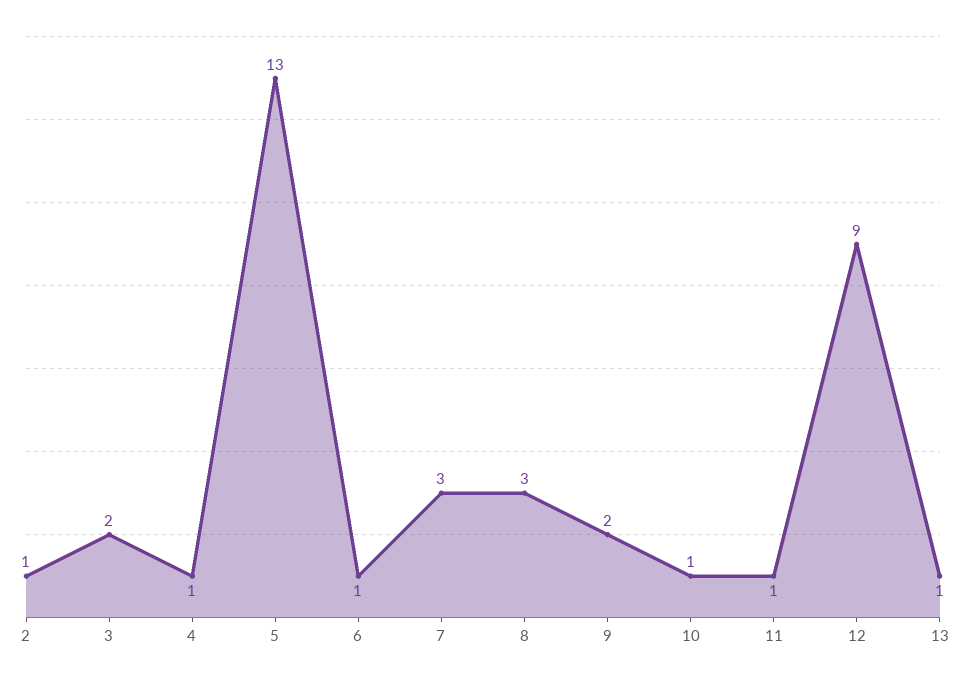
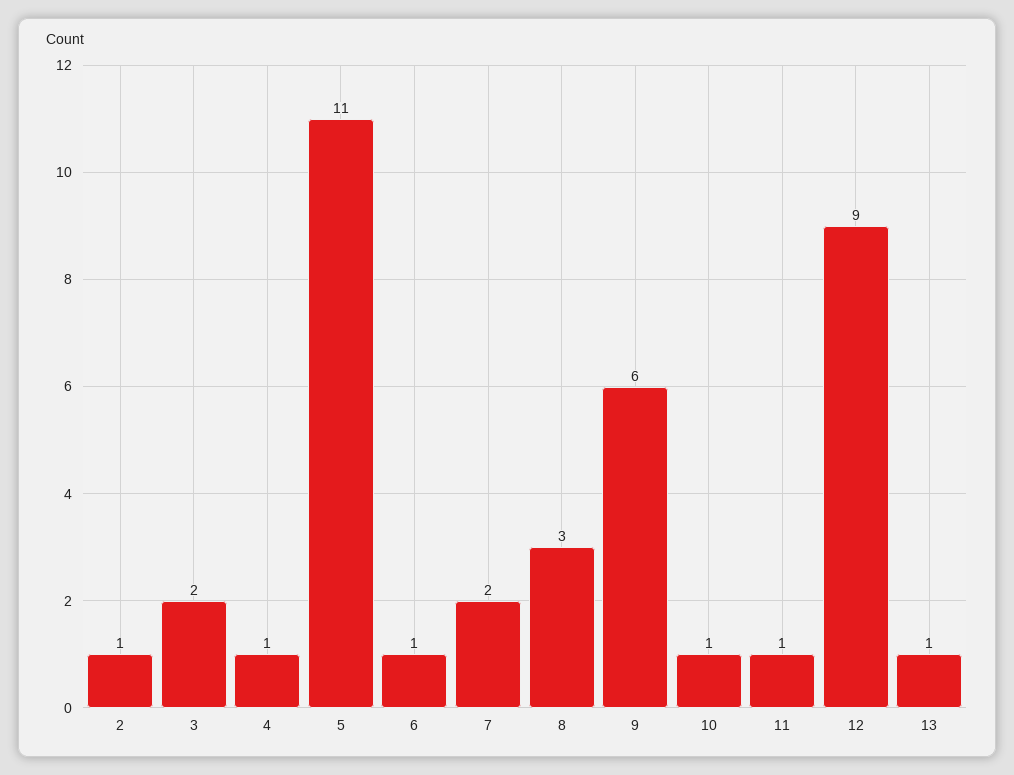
  {
    "2": 1,
    "3": 2,
    "4": 1,
-   "5": 13,
+   "5": 11,
    "6": 1,
-   "7": 3,
+   "7": 2,
    "8": 3,
-   "9": 2,
+   "9": 6,
    "10": 1,
    "11": 1,
    "12": 9,
    "13": 1
  }

